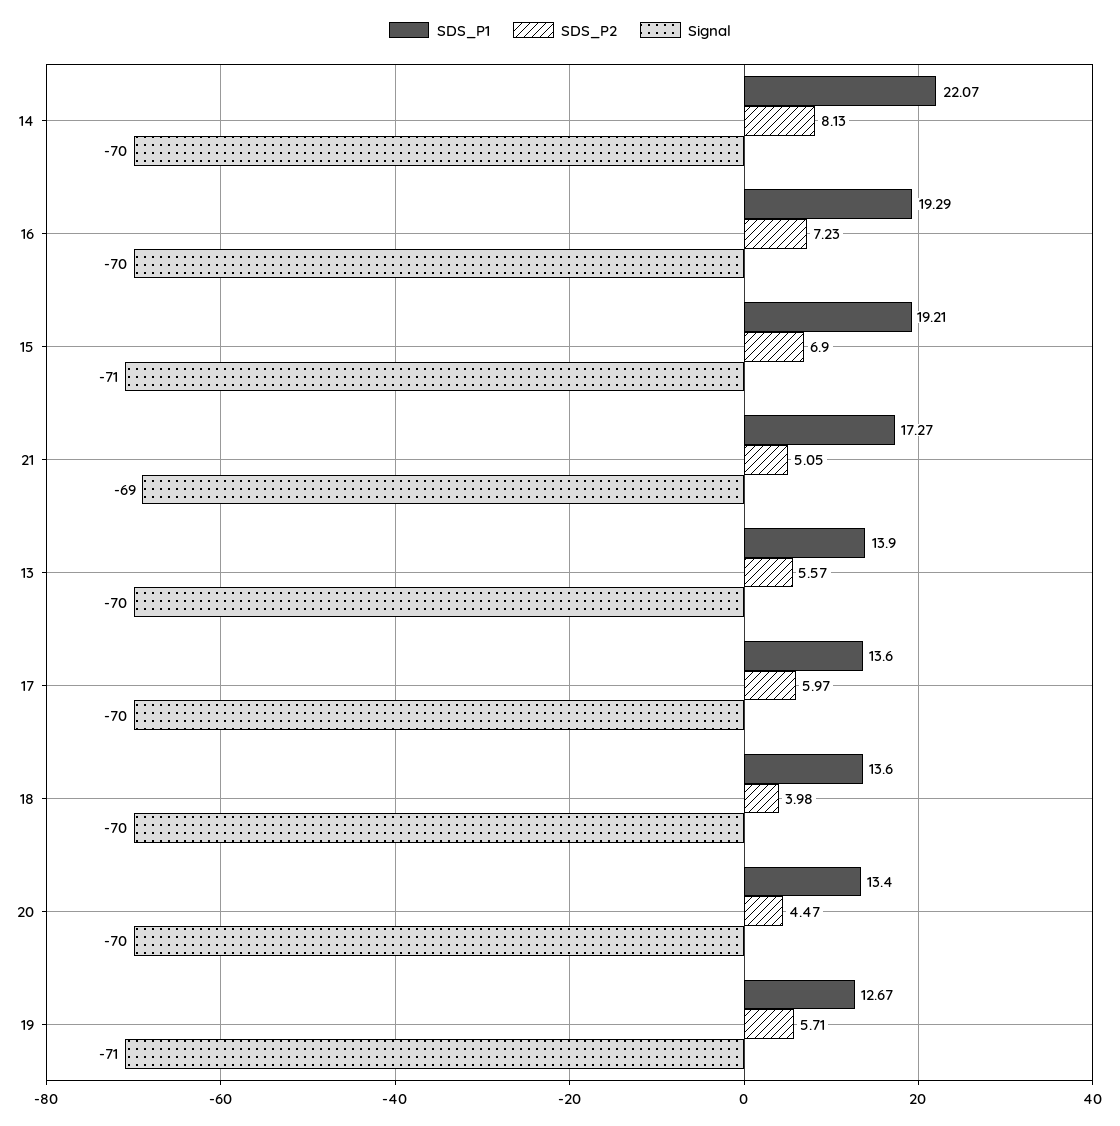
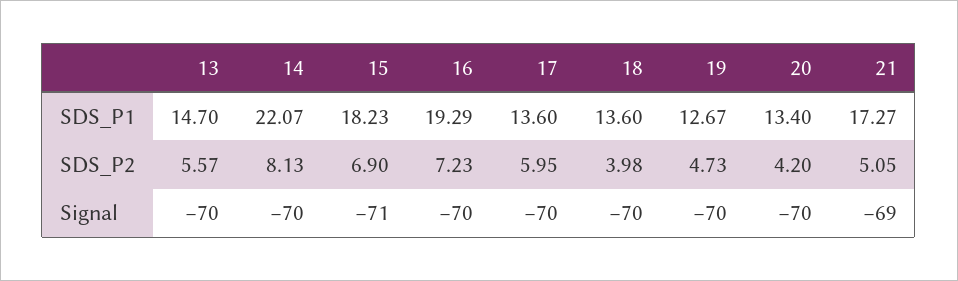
  {
    "SDS_P1": {
      "14": 22.07,
      "16": 19.29,
-     "15": 19.21,
+     "15": 18.23,
      "21": 17.27,
-     "13": 13.9,
+     "13": 14.7,
      "17": 13.6,
      "18": 13.6,
      "20": 13.4,
      "19": 12.67
    },
    "SDS_P2": {
      "14": 8.13,
      "16": 7.23,
      "15": 6.9,
      "21": 5.05,
      "13": 5.57,
-     "17": 5.97,
+     "17": 5.95,
      "18": 3.98,
-     "20": 4.47,
+     "20": 4.2,
-     "19": 5.71
+     "19": 4.73
    },
    "Signal": {
      "14": -70,
      "16": -70,
      "15": -71,
      "21": -69,
      "13": -70,
      "17": -70,
      "18": -70,
      "20": -70,
-     "19": -71
+     "19": -70
    }
  }

